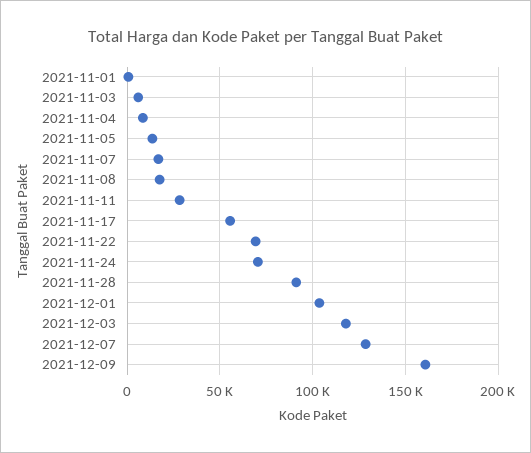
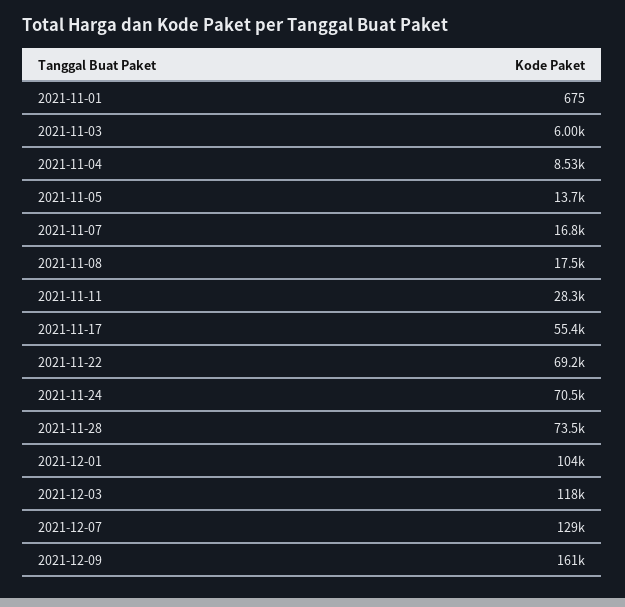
  {
    "2021-11-01": 675,
    "2021-11-03": 6000,
    "2021-11-04": 8530,
    "2021-11-05": 13700,
    "2021-11-07": 16800,
    "2021-11-08": 17500,
    "2021-11-11": 28300,
    "2021-11-17": 55400,
    "2021-11-22": 69200,
    "2021-11-24": 70500,
-   "2021-11-28": 90000,
+   "2021-11-28": 73500,
    "2021-12-01": 104000,
    "2021-12-03": 118000,
    "2021-12-07": 129000,
    "2021-12-09": 161000
  }

